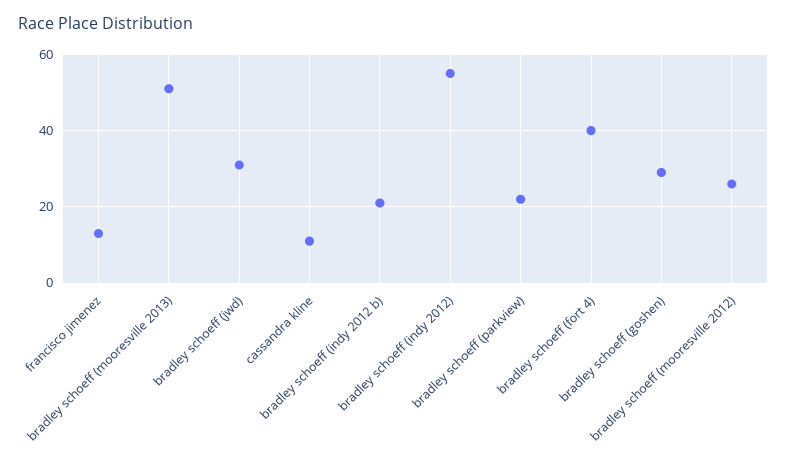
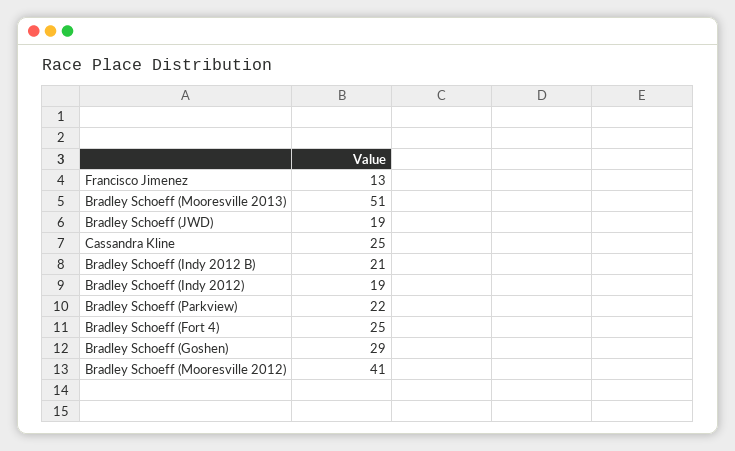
  {
    "francisco jimenez": 13,
    "bradley schoeff (mooresville 2013)": 51,
-   "bradley schoeff (jwd)": 30,
+   "bradley schoeff (jwd)": 19,
-   "cassandra kline": 10,
+   "cassandra kline": 25,
    "bradley schoeff (indy 2012 b)": 21,
-   "bradley schoeff (indy 2012)": 55,
+   "bradley schoeff (indy 2012)": 19,
    "bradley schoeff (parkview)": 22,
-   "bradley schoeff (fort 4)": 40,
+   "bradley schoeff (fort 4)": 25,
    "bradley schoeff (goshen)": 29,
-   "bradley schoeff (mooresville 2012)": 25
+   "bradley schoeff (mooresville 2012)": 41
  }

